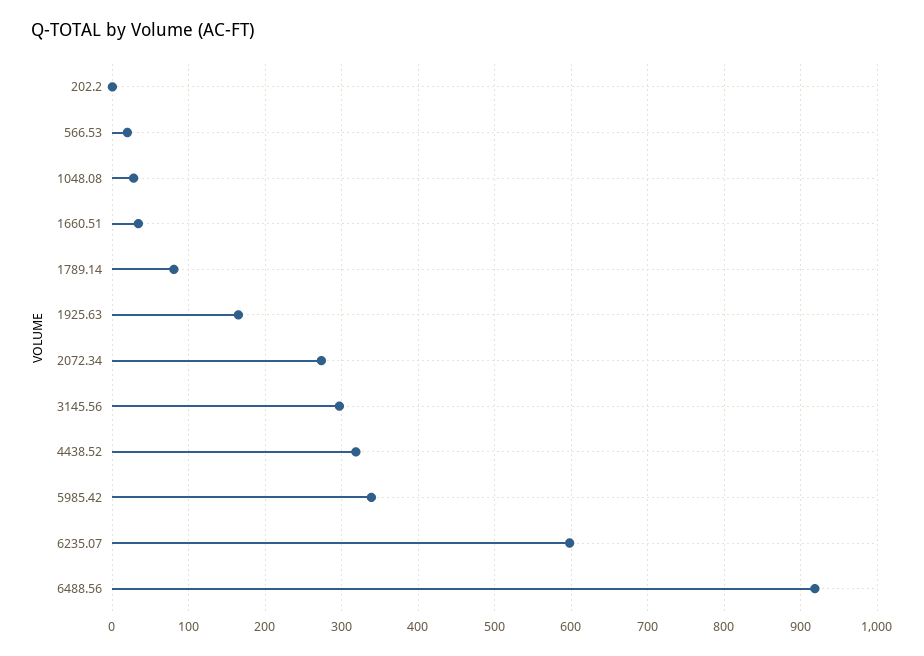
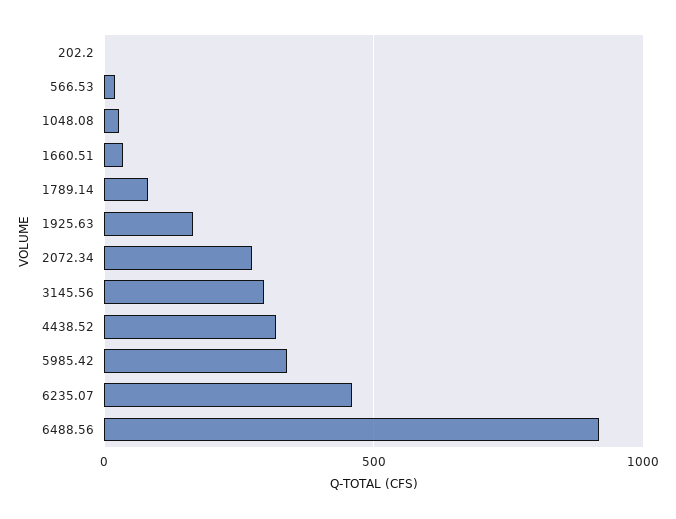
  {
    "202.2": 0,
    "566.53": 20,
    "1048.08": 30,
    "1660.51": 30,
    "1789.14": 80,
    "1925.63": 160,
    "2072.34": 270,
    "3145.56": 300,
    "4438.52": 320,
    "5985.42": 340,
-   "6235.07": 600,
+   "6235.07": 450,
    "6488.56": 920
  }

